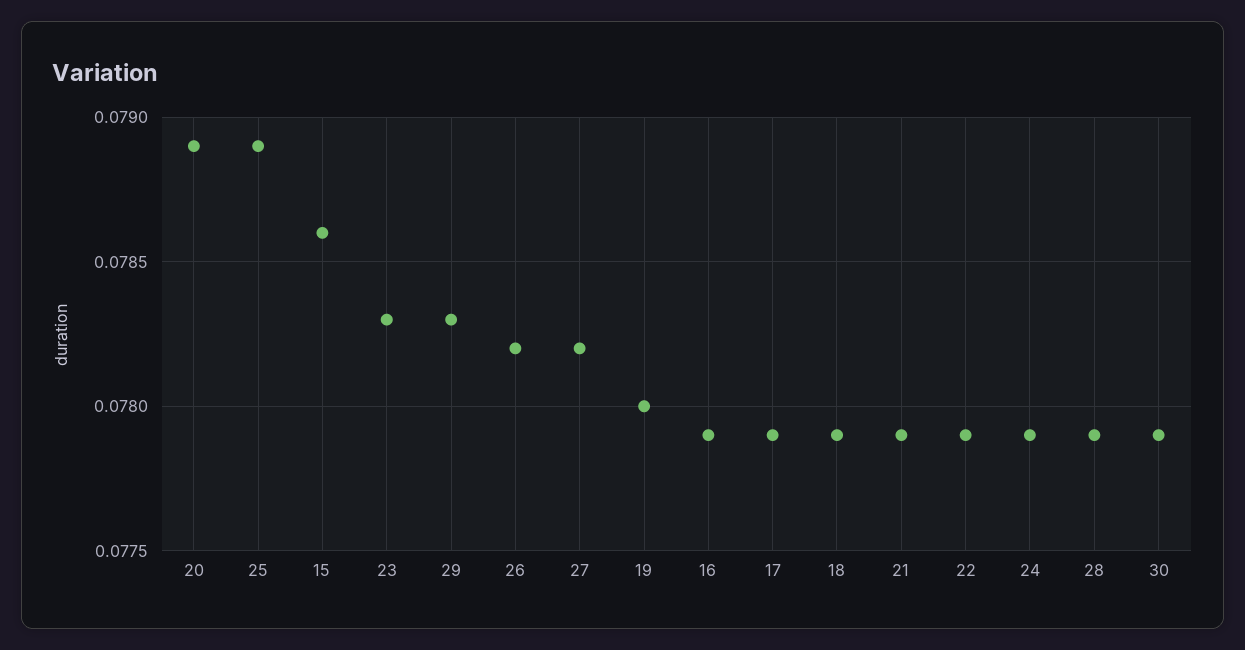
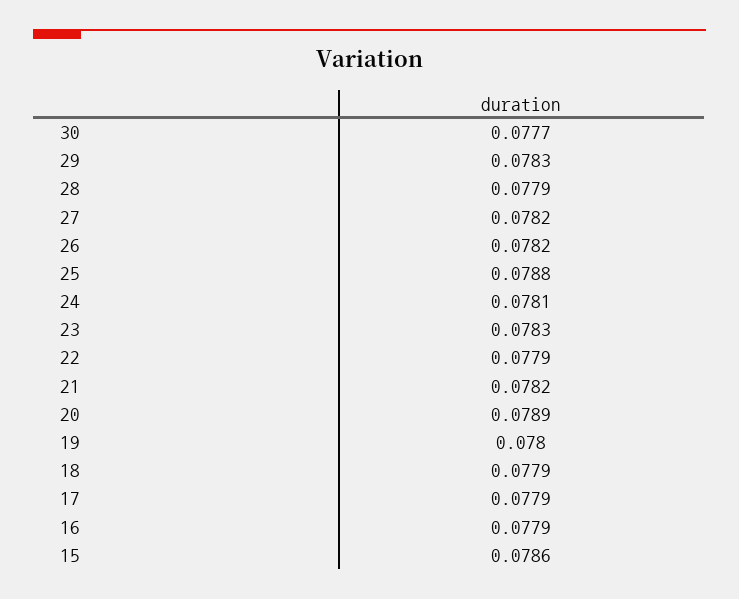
  {
    "20": 0.0789,
-   "25": 0.0789,
+   "25": 0.0788,
    "15": 0.0786,
    "23": 0.0783,
    "29": 0.0783,
    "26": 0.0782,
    "27": 0.0782,
    "19": 0.078,
    "16": 0.0779,
    "17": 0.0779,
    "18": 0.0779,
-   "21": 0.0779,
+   "21": 0.0782,
    "22": 0.0779,
-   "24": 0.0779,
+   "24": 0.0781,
    "28": 0.0779,
-   "30": 0.0779
+   "30": 0.0777
  }

